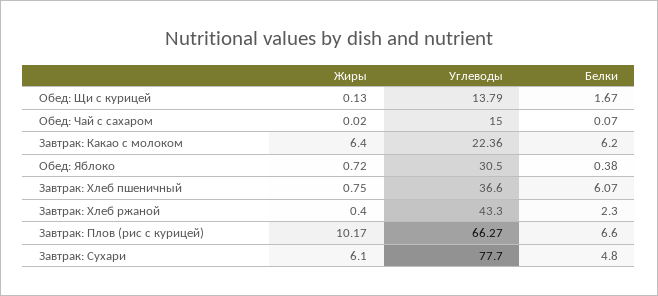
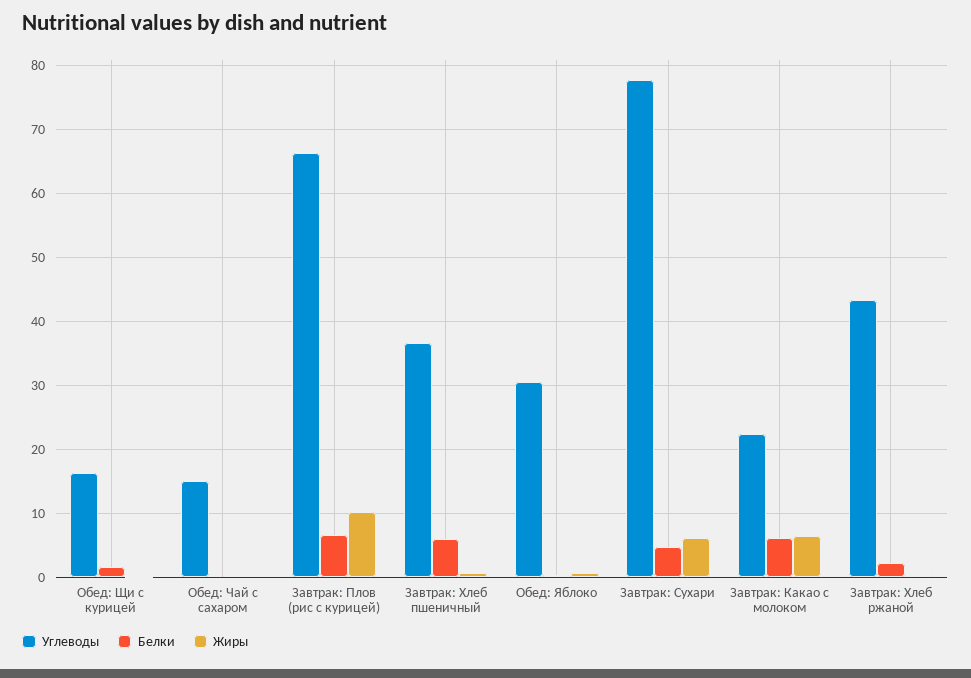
  {
    "Жиры": {
      "Обед: Щи с курицей": 0.13,
      "Обед: Чай с сахаром": 0.02,
      "Завтрак: Какао с молоком": 6.4,
      "Обед: Яблоко": 0.72,
      "Завтрак: Хлеб пшеничный": 0.75,
      "Завтрак: Хлеб ржаной": 0.4,
      "Завтрак: Плов (рис с курицей)": 10.17,
      "Завтрак: Сухари": 6.1
    },
    "Углеводы": {
-     "Обед: Щи с курицей": 13.79,
+     "Обед: Щи с курицей": 16,
      "Обед: Чай с сахаром": 15,
      "Завтрак: Какао с молоком": 22.36,
      "Обед: Яблоко": 30.5,
      "Завтрак: Хлеб пшеничный": 36.6,
      "Завтрак: Хлеб ржаной": 43.3,
      "Завтрак: Плов (рис с курицей)": 66.27,
      "Завтрак: Сухари": 77.7
    },
    "Белки": {
      "Обед: Щи с курицей": 1.67,
      "Обед: Чай с сахаром": 0.07,
      "Завтрак: Какао с молоком": 6.2,
      "Обед: Яблоко": 0.38,
      "Завтрак: Хлеб пшеничный": 6.07,
      "Завтрак: Хлеб ржаной": 2.3,
      "Завтрак: Плов (рис с курицей)": 6.6,
      "Завтрак: Сухари": 4.8
    }
  }

